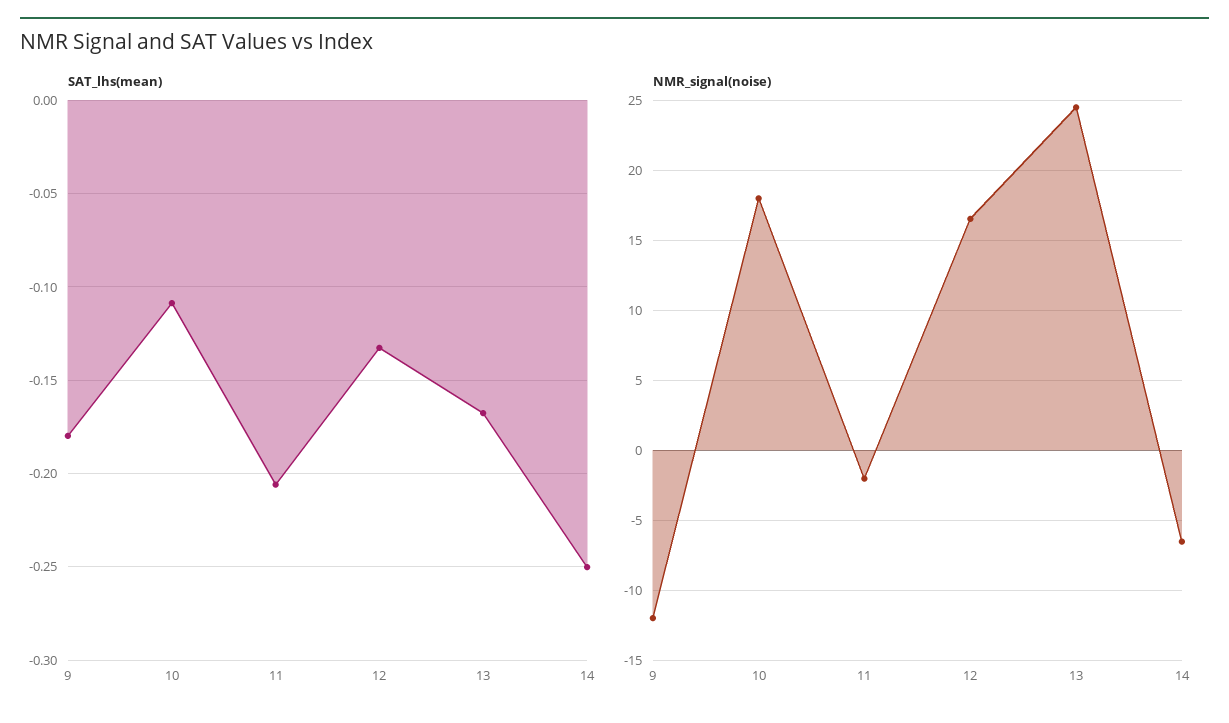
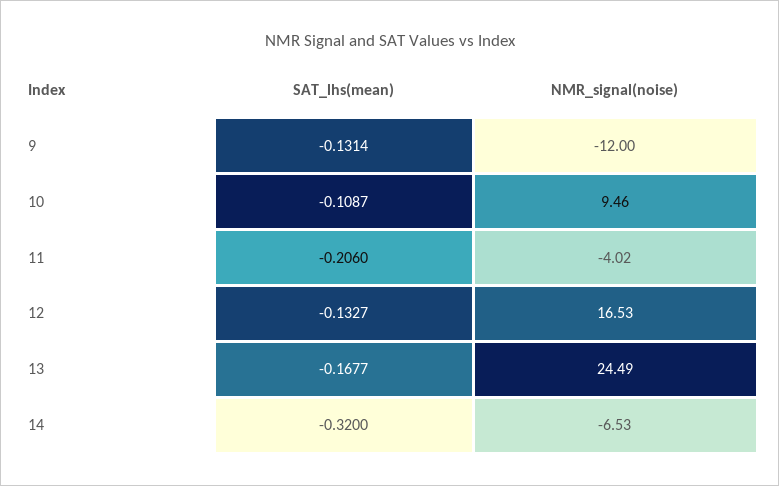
  {
    "SAT_lhs(mean)": {
-     "9": -0.18,
+     "9": -0.1314,
      "10": -0.1087,
      "11": -0.206,
      "12": -0.1327,
      "13": -0.1677,
-     "14": -0.25
+     "14": -0.32
    },
    "NMR_signal(noise)": {
      "9": -12,
-     "10": 18,
+     "10": 9.46,
-     "11": -2,
+     "11": -4.02,
      "12": 16.53,
      "13": 24.49,
      "14": -6.53
    }
  }

